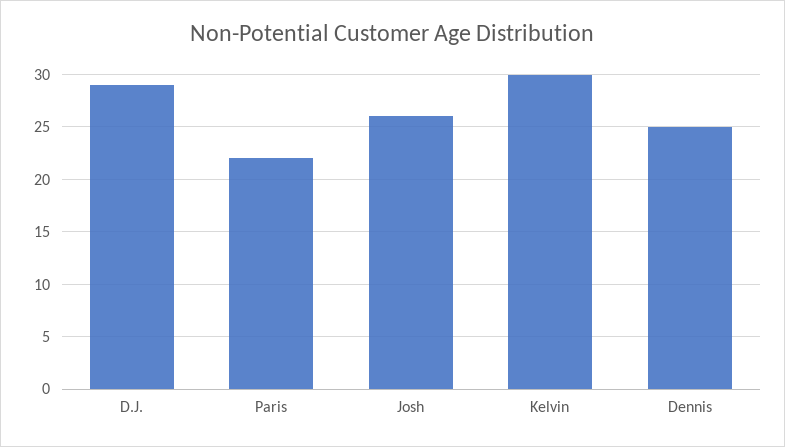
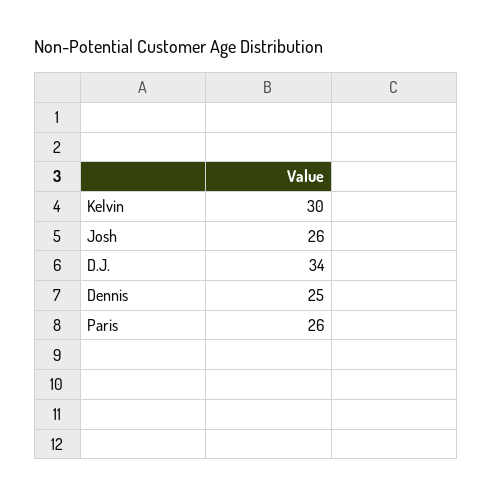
  {
-   "D.J.": 29,
+   "D.J.": 34,
-   "Paris": 22,
+   "Paris": 26,
    "Josh": 26,
    "Kelvin": 30,
    "Dennis": 25
  }

